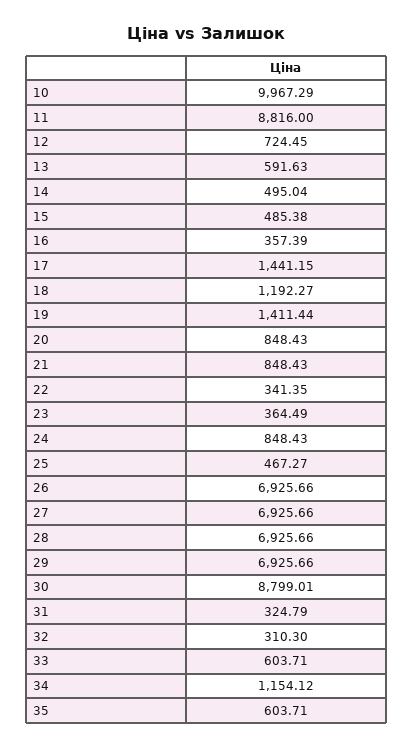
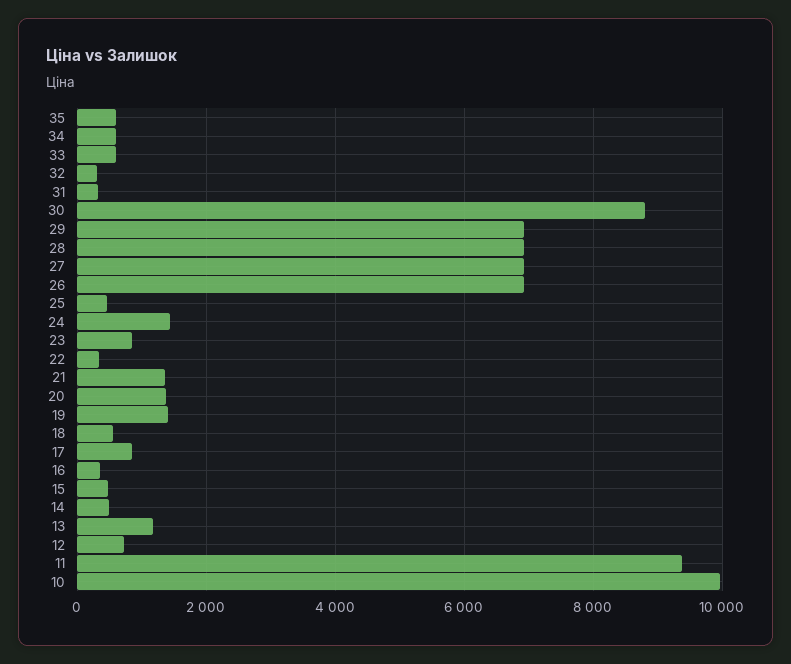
  {
    "10": 9967.29,
-   "11": 8816,
+   "11": 9400,
    "12": 724.45,
-   "13": 591.63,
+   "13": 1200,
    "14": 495.04,
    "15": 485.38,
    "16": 357.39,
-   "17": 1441.15,
+   "17": 800,
-   "18": 1192.27,
+   "18": 600,
    "19": 1411.44,
-   "20": 848.43,
+   "20": 1400,
-   "21": 848.43,
+   "21": 1400,
    "22": 341.35,
-   "23": 364.49,
+   "23": 800,
-   "24": 848.43,
+   "24": 1400,
    "25": 467.27,
    "26": 6925.66,
    "27": 6925.66,
    "28": 6925.66,
    "29": 6925.66,
    "30": 8799.01,
    "31": 324.79,
    "32": 310.3,
    "33": 603.71,
-   "34": 1154.12,
+   "34": 600,
    "35": 603.71
  }

